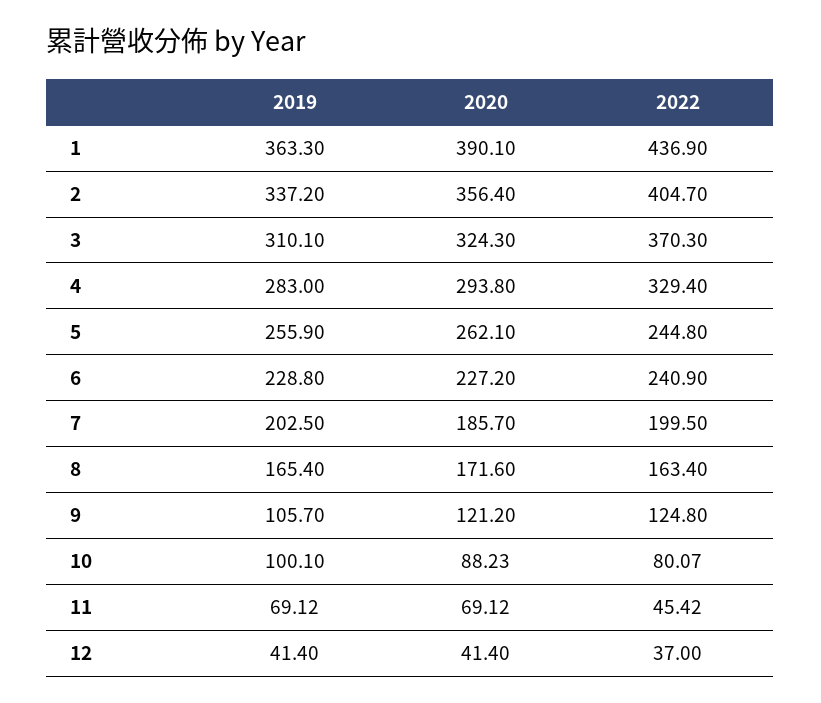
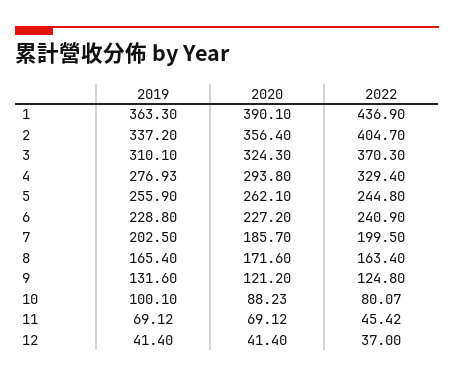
  {
    "2019": {
      "1": 363.3,
      "2": 337.2,
      "3": 310.1,
-     "4": 283,
+     "4": 276.93,
      "5": 255.9,
      "6": 228.8,
      "7": 202.5,
      "8": 165.4,
-     "9": 105.7,
+     "9": 131.6,
      "10": 100.1,
      "11": 69.12,
      "12": 41.4
    },
    "2020": {
      "1": 390.1,
      "2": 356.4,
      "3": 324.3,
      "4": 293.8,
      "5": 262.1,
      "6": 227.2,
      "7": 185.7,
      "8": 171.6,
      "9": 121.2,
      "10": 88.23,
      "11": 69.12,
      "12": 41.4
    },
    "2022": {
      "1": 436.9,
      "2": 404.7,
      "3": 370.3,
      "4": 329.4,
      "5": 244.8,
      "6": 240.9,
      "7": 199.5,
      "8": 163.4,
      "9": 124.8,
      "10": 80.07,
      "11": 45.42,
      "12": 37
    }
  }

